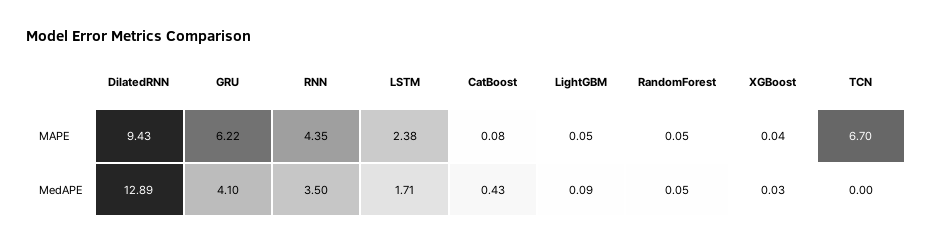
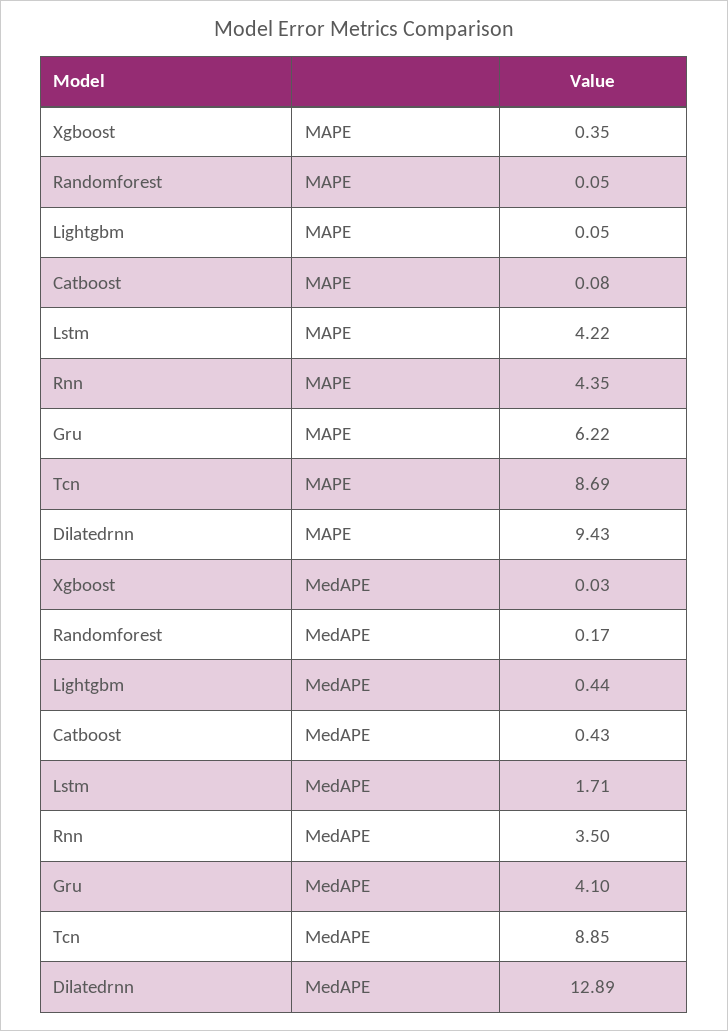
  {
    "DilatedRNN": {
      "MAPE": 9.43,
      "MedAPE": 12.89
    },
    "GRU": {
      "MAPE": 6.22,
      "MedAPE": 4.1
    },
    "RNN": {
      "MAPE": 4.35,
      "MedAPE": 3.5
    },
    "LSTM": {
-     "MAPE": 2.38,
+     "MAPE": 4.22,
      "MedAPE": 1.71
    },
    "CatBoost": {
      "MAPE": 0.08,
      "MedAPE": 0.43
    },
    "LightGBM": {
      "MAPE": 0.05,
-     "MedAPE": 0.09
+     "MedAPE": 0.44
    },
    "RandomForest": {
      "MAPE": 0.05,
-     "MedAPE": 0.05
+     "MedAPE": 0.17
    },
    "XGBoost": {
-     "MAPE": 0.04,
+     "MAPE": 0.35,
      "MedAPE": 0.03
    },
    "TCN": {
-     "MAPE": 6.7,
+     "MAPE": 8.69,
-     "MedAPE": 0
+     "MedAPE": 8.85
    }
  }

